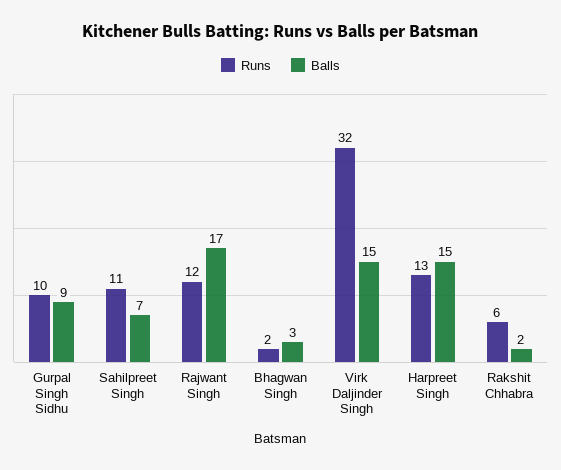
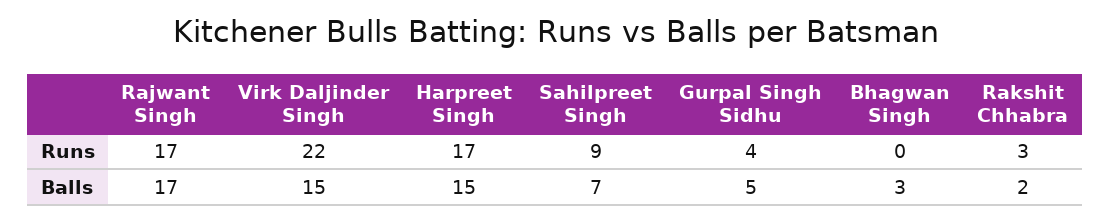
  {
    "Runs": {
-     "Gurpal Singh Sidhu": 10,
+     "Gurpal Singh Sidhu": 4,
-     "Sahilpreet Singh": 11,
+     "Sahilpreet Singh": 9,
-     "Rajwant Singh": 12,
+     "Rajwant Singh": 17,
-     "Bhagwan Singh": 2,
+     "Bhagwan Singh": 0,
-     "Virk Daljinder Singh": 32,
+     "Virk Daljinder Singh": 22,
-     "Harpreet Singh": 13,
+     "Harpreet Singh": 17,
-     "Rakshit Chhabra": 6
+     "Rakshit Chhabra": 3
    },
    "Balls": {
-     "Gurpal Singh Sidhu": 9,
+     "Gurpal Singh Sidhu": 5,
      "Sahilpreet Singh": 7,
      "Rajwant Singh": 17,
      "Bhagwan Singh": 3,
      "Virk Daljinder Singh": 15,
      "Harpreet Singh": 15,
      "Rakshit Chhabra": 2
    }
  }

